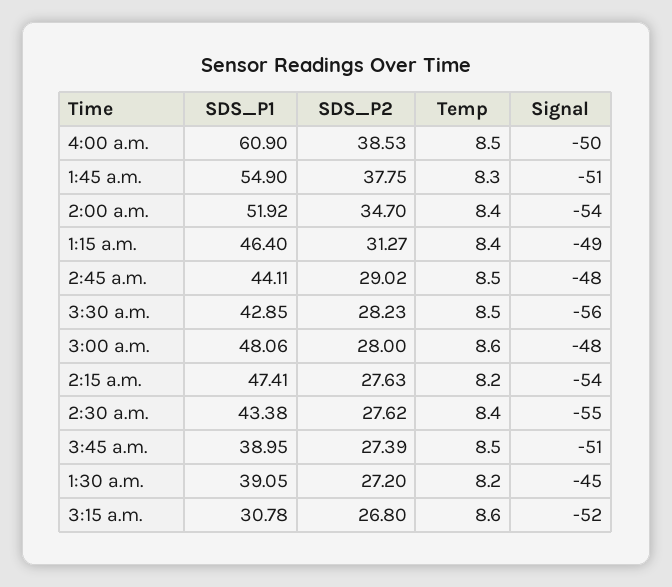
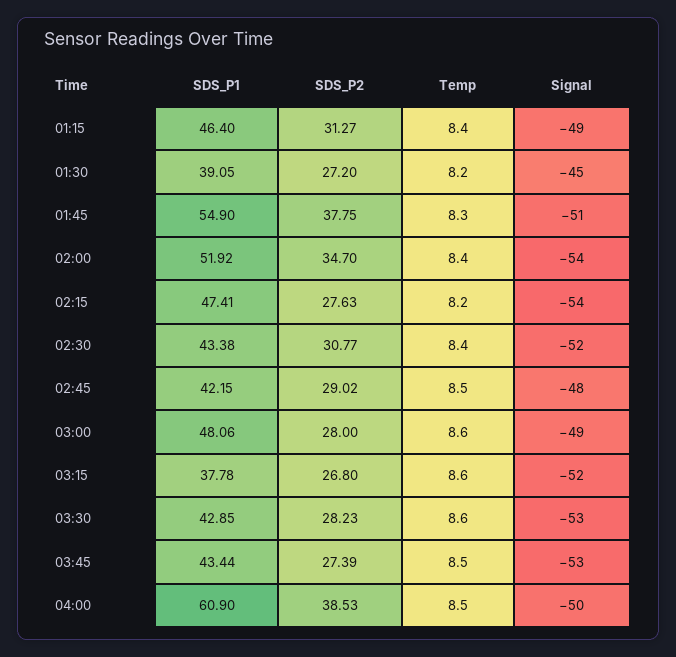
  {
    "SDS_P1": {
      "4:00 a.m.": 60.9,
      "1:45 a.m.": 54.9,
      "2:00 a.m.": 51.92,
      "1:15 a.m.": 46.4,
-     "2:45 a.m.": 44.11,
+     "2:45 a.m.": 42.15,
      "3:30 a.m.": 42.85,
      "3:00 a.m.": 48.06,
      "2:15 a.m.": 47.41,
      "2:30 a.m.": 43.38,
-     "3:45 a.m.": 38.95,
+     "3:45 a.m.": 43.44,
      "1:30 a.m.": 39.05,
-     "3:15 a.m.": 30.78
+     "3:15 a.m.": 37.78
    },
    "SDS_P2": {
      "4:00 a.m.": 38.53,
      "1:45 a.m.": 37.75,
      "2:00 a.m.": 34.7,
      "1:15 a.m.": 31.27,
      "2:45 a.m.": 29.02,
      "3:30 a.m.": 28.23,
      "3:00 a.m.": 28,
      "2:15 a.m.": 27.63,
-     "2:30 a.m.": 27.62,
+     "2:30 a.m.": 30.77,
      "3:45 a.m.": 27.39,
      "1:30 a.m.": 27.2,
      "3:15 a.m.": 26.8
    },
    "Temp": {
      "4:00 a.m.": 8.5,
      "1:45 a.m.": 8.3,
      "2:00 a.m.": 8.4,
      "1:15 a.m.": 8.4,
      "2:45 a.m.": 8.5,
-     "3:30 a.m.": 8.5,
+     "3:30 a.m.": 8.6,
      "3:00 a.m.": 8.6,
      "2:15 a.m.": 8.2,
      "2:30 a.m.": 8.4,
      "3:45 a.m.": 8.5,
      "1:30 a.m.": 8.2,
      "3:15 a.m.": 8.6
    },
    "Signal": {
      "4:00 a.m.": -50,
      "1:45 a.m.": -51,
      "2:00 a.m.": -54,
      "1:15 a.m.": -49,
      "2:45 a.m.": -48,
-     "3:30 a.m.": -56,
+     "3:30 a.m.": -53,
-     "3:00 a.m.": -48,
+     "3:00 a.m.": -49,
      "2:15 a.m.": -54,
-     "2:30 a.m.": -55,
+     "2:30 a.m.": -52,
-     "3:45 a.m.": -51,
+     "3:45 a.m.": -53,
      "1:30 a.m.": -45,
      "3:15 a.m.": -52
    }
  }

